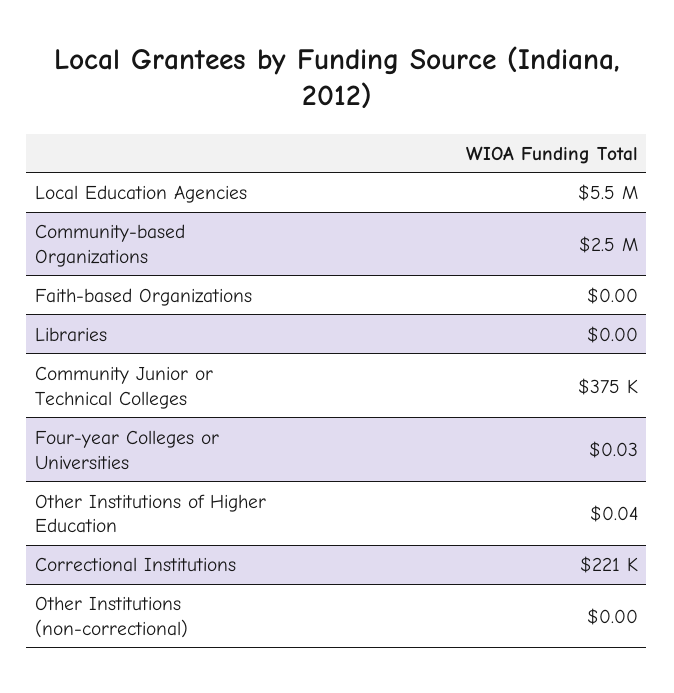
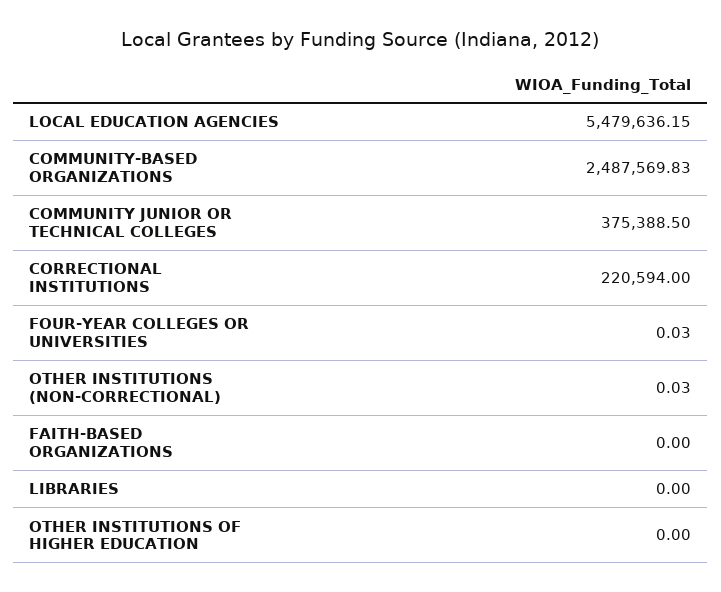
  {
    "Local Education Agencies": 5479636.15,
    "Community-based Organizations": 2487569.83,
    "Faith-based Organizations": 0,
    "Libraries": 0,
    "Community Junior or Technical Colleges": 375388.5,
    "Four-year Colleges or Universities": 0.03,
-   "Other Institutions of Higher Education": 0.04,
+   "Other Institutions of Higher Education": 0,
    "Correctional Institutions": 220594,
-   "Other Institutions (non-correctional)": 0
+   "Other Institutions (non-correctional)": 0.03
  }

